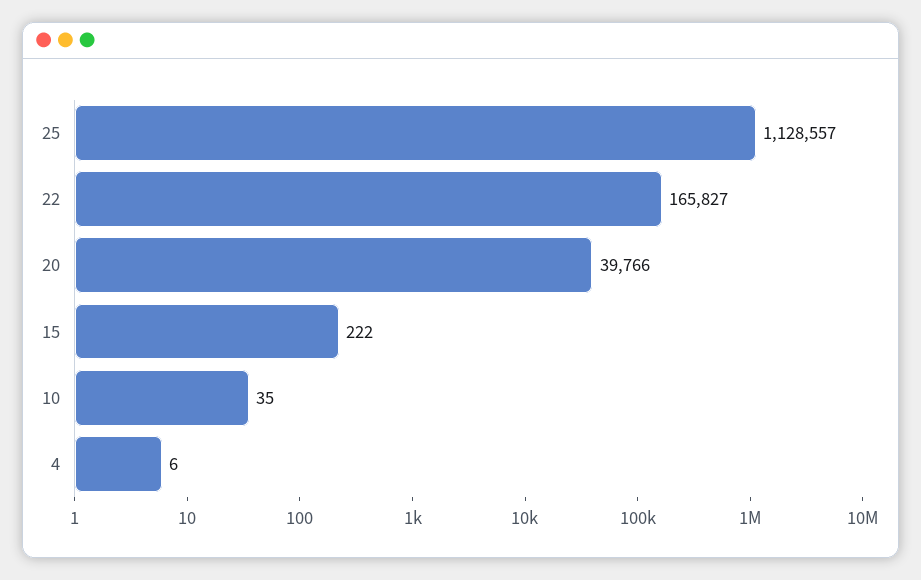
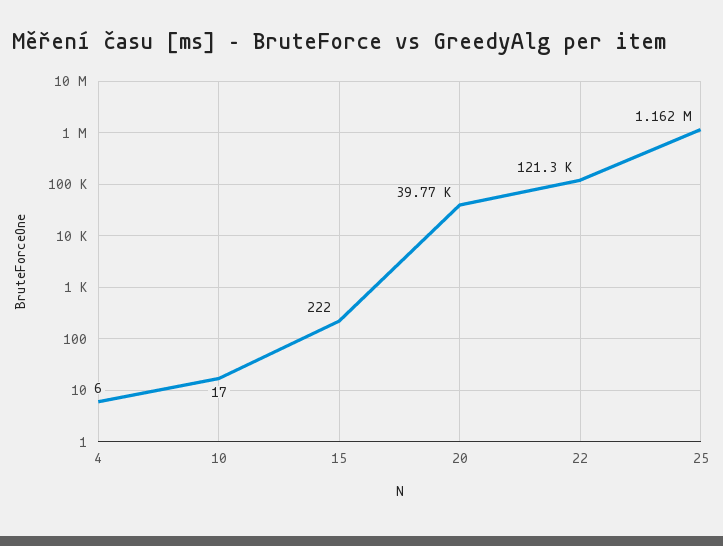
  {
-   "25": 1128557,
+   "25": 1162000,
-   "22": 165827,
+   "22": 121300,
    "20": 39766,
    "15": 222,
-   "10": 35,
+   "10": 17,
    "4": 6
  }

